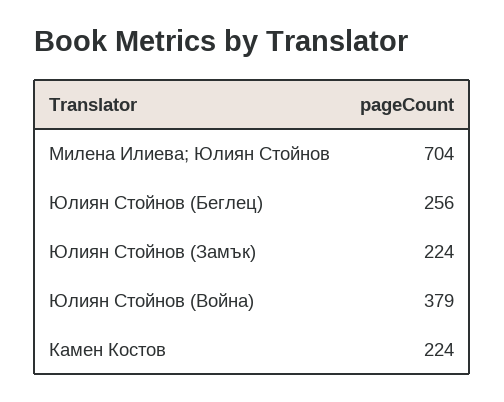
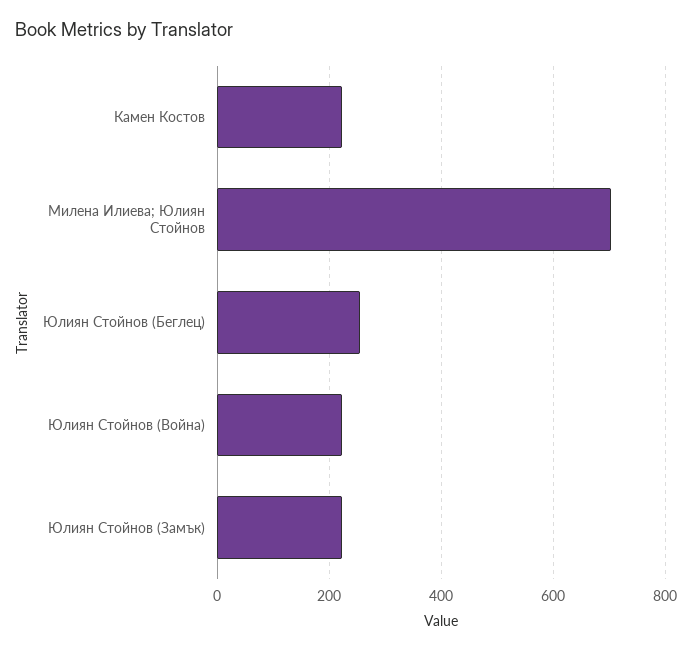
  {
    "Милена Илиева; Юлиян Стойнов": 704,
    "Юлиян Стойнов (Беглец)": 256,
    "Юлиян Стойнов (Замък)": 224,
-   "Юлиян Стойнов (Война)": 379,
+   "Юлиян Стойнов (Война)": 220,
    "Камен Костов": 224
  }

